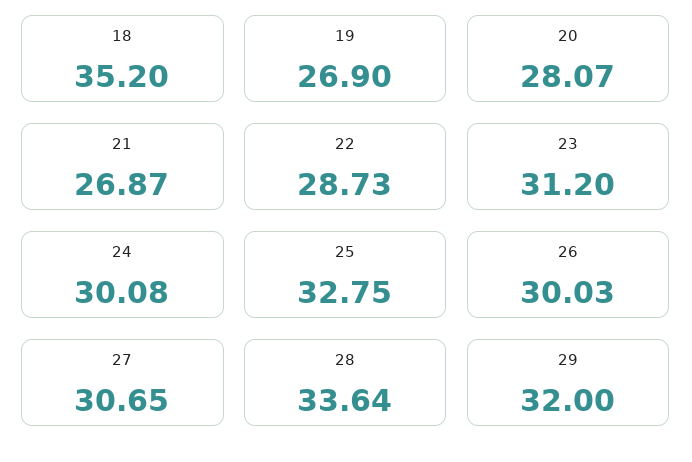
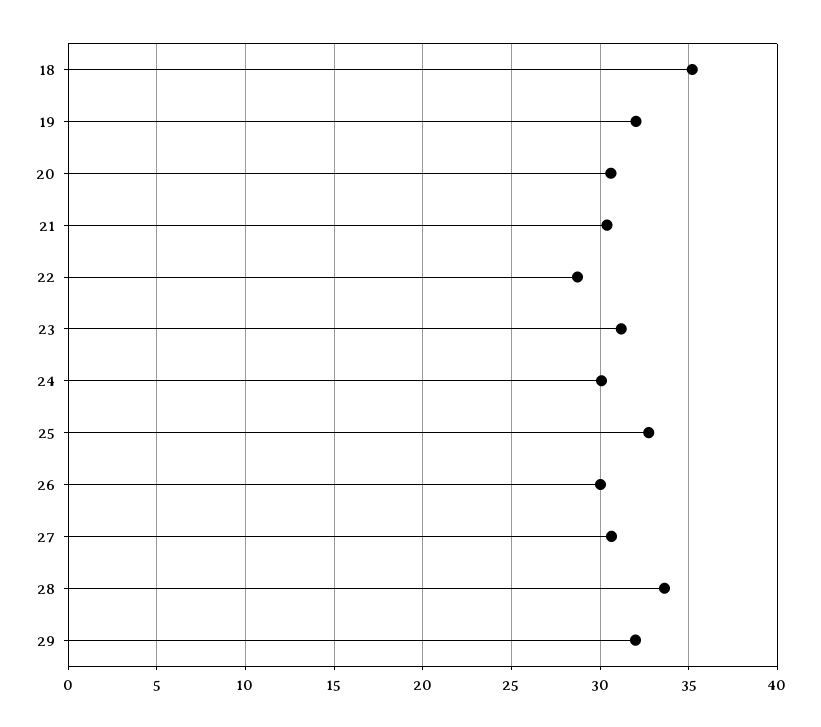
  {
    "18": 35.2,
-   "19": 26.9,
+   "19": 32,
-   "20": 28.07,
+   "20": 30.5,
-   "21": 26.87,
+   "21": 30.5,
    "22": 28.73,
    "23": 31.2,
    "24": 30.08,
    "25": 32.75,
    "26": 30.03,
    "27": 30.65,
    "28": 33.64,
    "29": 32
  }

